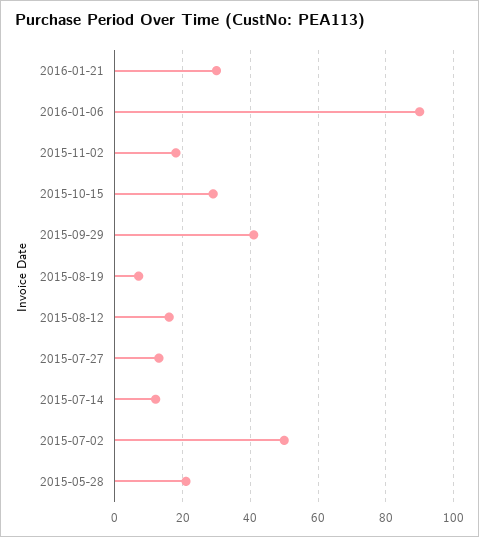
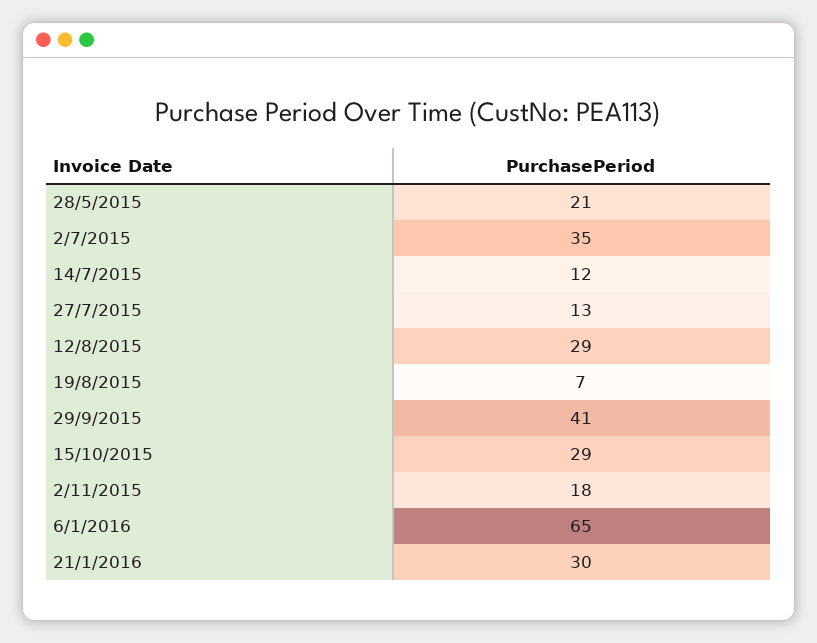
  {
    "2016-01-21": 30,
-   "2016-01-06": 90,
+   "2016-01-06": 65,
    "2015-11-02": 18,
    "2015-10-15": 29,
    "2015-09-29": 41,
    "2015-08-19": 7,
-   "2015-08-12": 15,
+   "2015-08-12": 29,
    "2015-07-27": 13,
    "2015-07-14": 12,
-   "2015-07-02": 50,
+   "2015-07-02": 35,
    "2015-05-28": 21
  }

